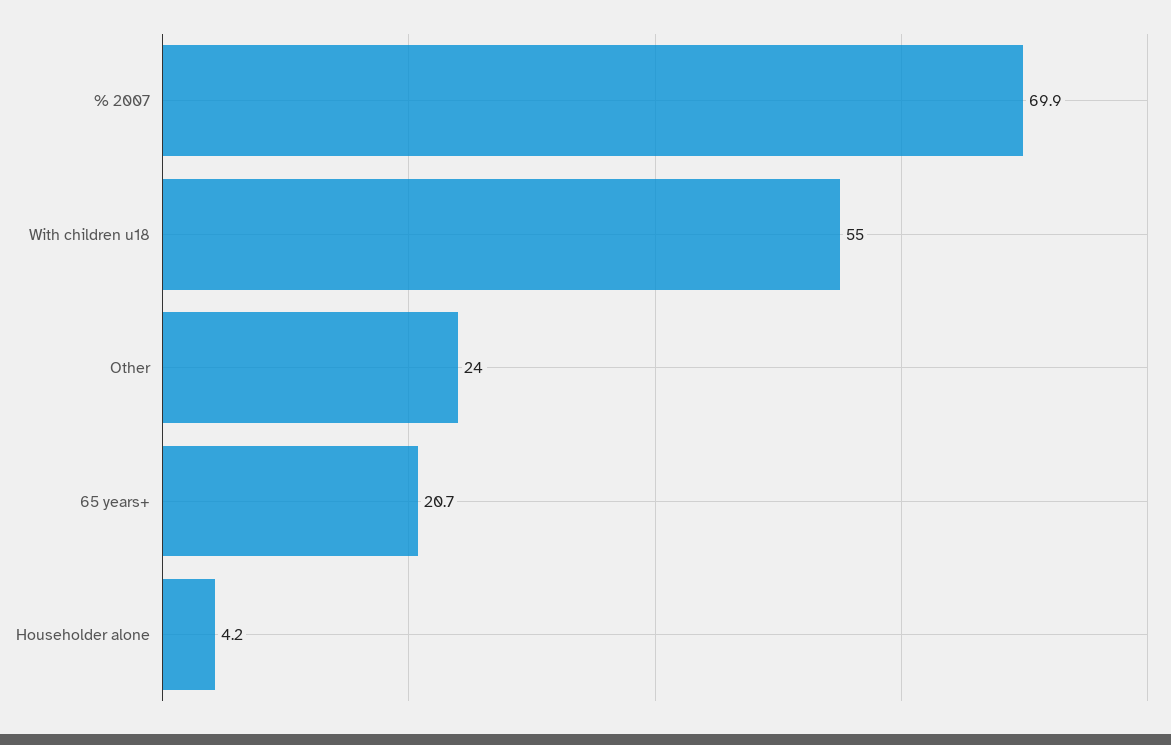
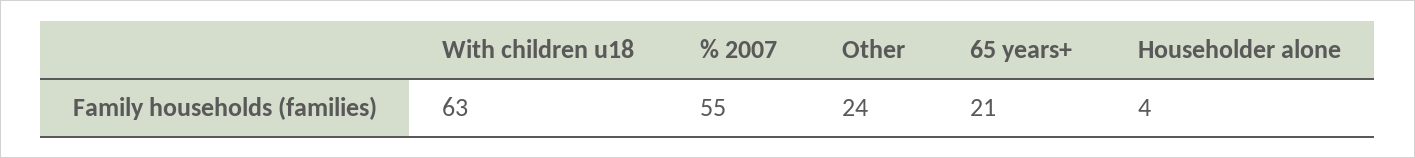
  {
-   "% 2007": 69.9,
+   "% 2007": 55,
-   "With children u18": 55,
+   "With children u18": 63,
    "Other": 24,
    "65 years+": 20.7,
    "Householder alone": 4.2
  }

